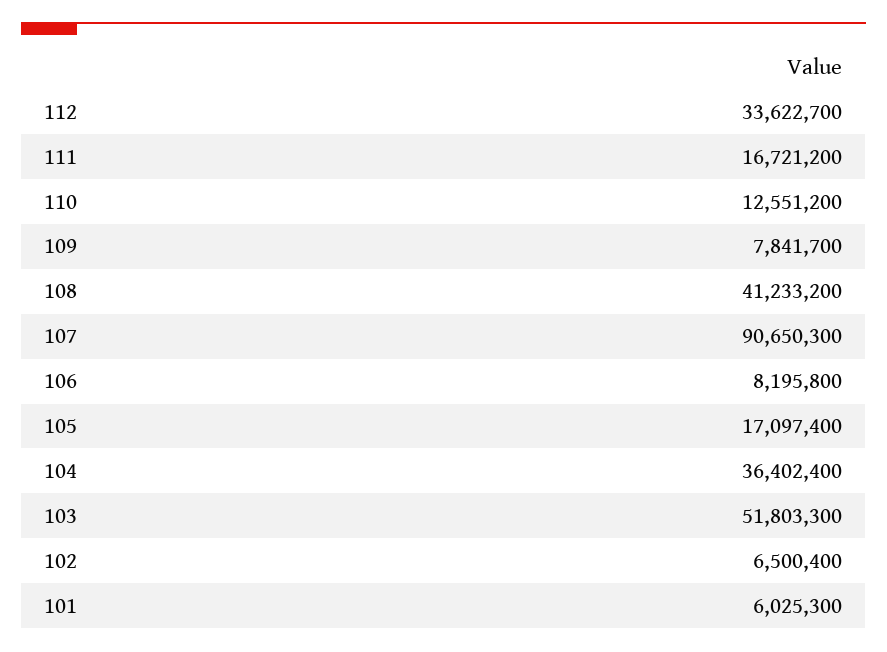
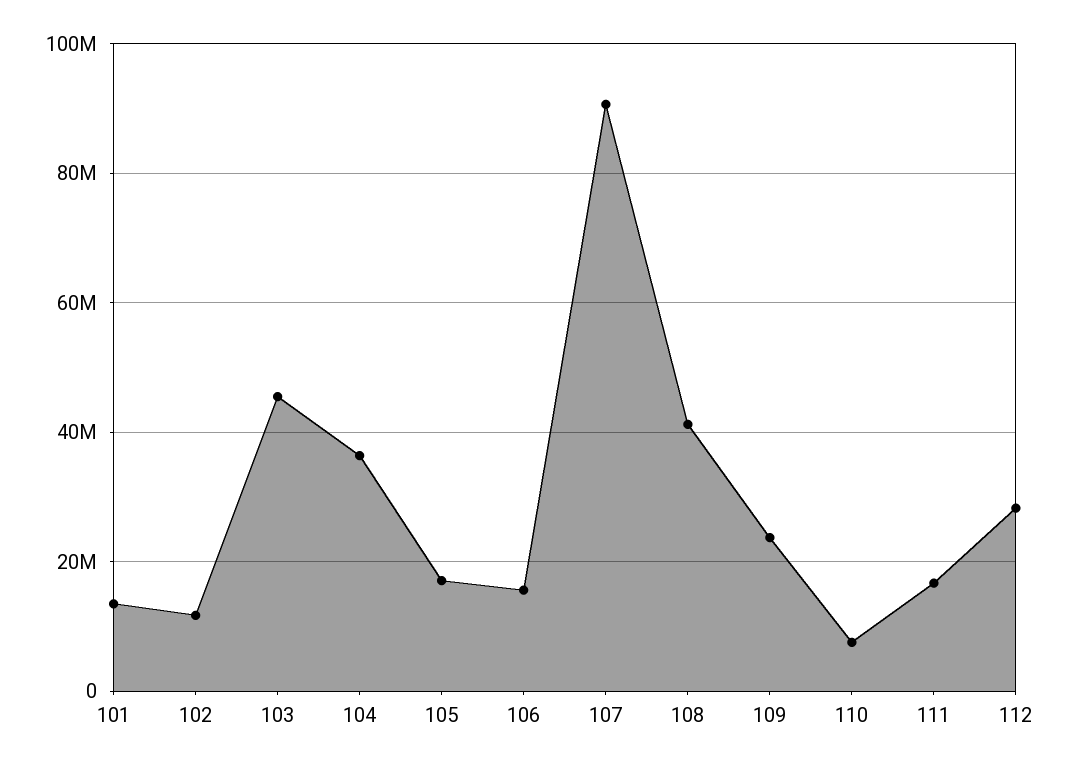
  {
-   "112": 33622700,
+   "112": 28000000,
    "111": 16721200,
-   "110": 12551200,
+   "110": 8000000,
-   "109": 7841700,
+   "109": 24000000,
    "108": 41233200,
    "107": 90650300,
-   "106": 8195800,
+   "106": 16000000,
    "105": 17097400,
    "104": 36402400,
-   "103": 51803300,
+   "103": 46000000,
-   "102": 6500400,
+   "102": 12000000,
-   "101": 6025300
+   "101": 14000000
  }

